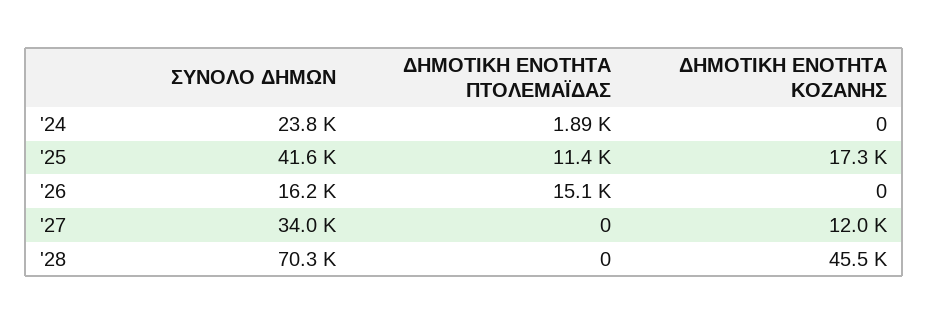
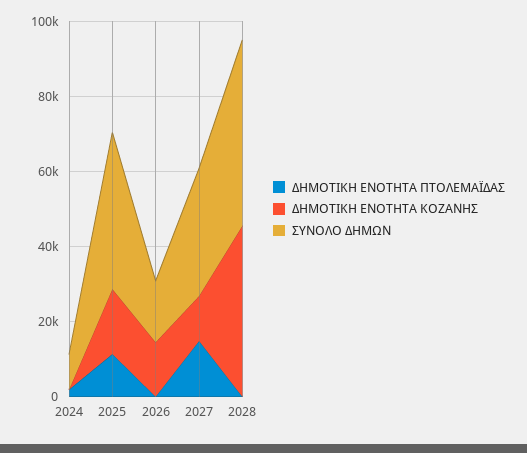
  {
    "ΣΥΝΟΛΟ ΔΗΜΩΝ": {
-     "'24": 23800,
+     "'24": 10000,
      "'25": 41600,
      "'26": 16200,
      "'27": 34000,
-     "'28": 70300
+     "'28": 50000
    },
    "ΔΗΜΟΤΙΚΗ ΕΝΟΤΗΤΑ ΠΤΟΛΕΜΑΪΔΑΣ": {
      "'24": 1890,
      "'25": 11400,
-     "'26": 15100,
+     "'26": 0,
-     "'27": 0,
+     "'27": 15000,
      "'28": 0
    },
    "ΔΗΜΟΤΙΚΗ ΕΝΟΤΗΤΑ ΚΟΖΑΝΗΣ": {
      "'24": 0,
      "'25": 17300,
-     "'26": 0,
+     "'26": 15000,
      "'27": 12000,
      "'28": 45500
    }
  }

